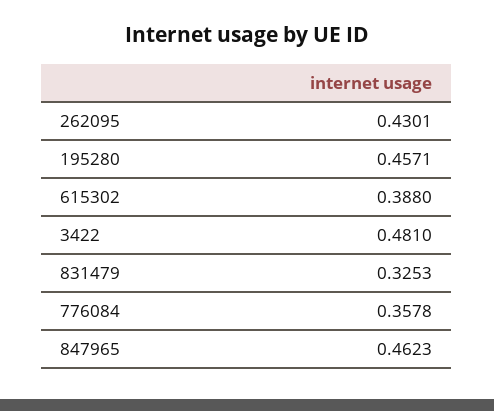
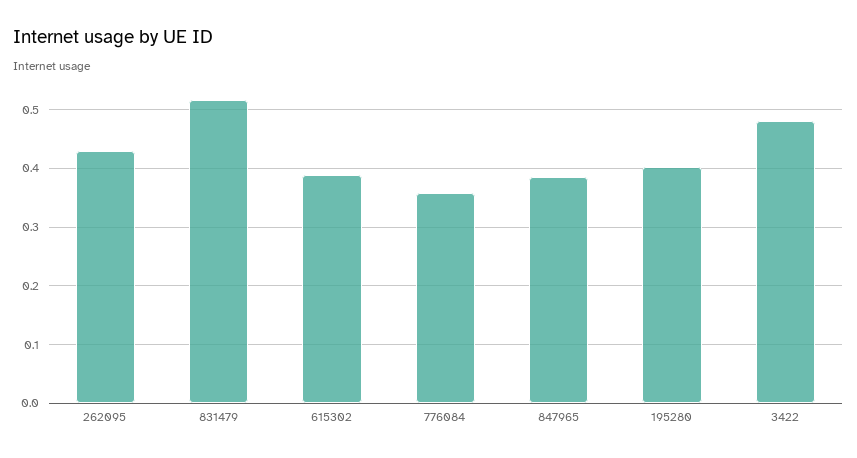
  {
    "262095": 0.4301,
-   "195280": 0.4571,
+   "195280": 0.4,
    "615302": 0.388,
    "3422": 0.481,
-   "831479": 0.3253,
+   "831479": 0.52,
    "776084": 0.3578,
-   "847965": 0.4623
+   "847965": 0.38
  }

